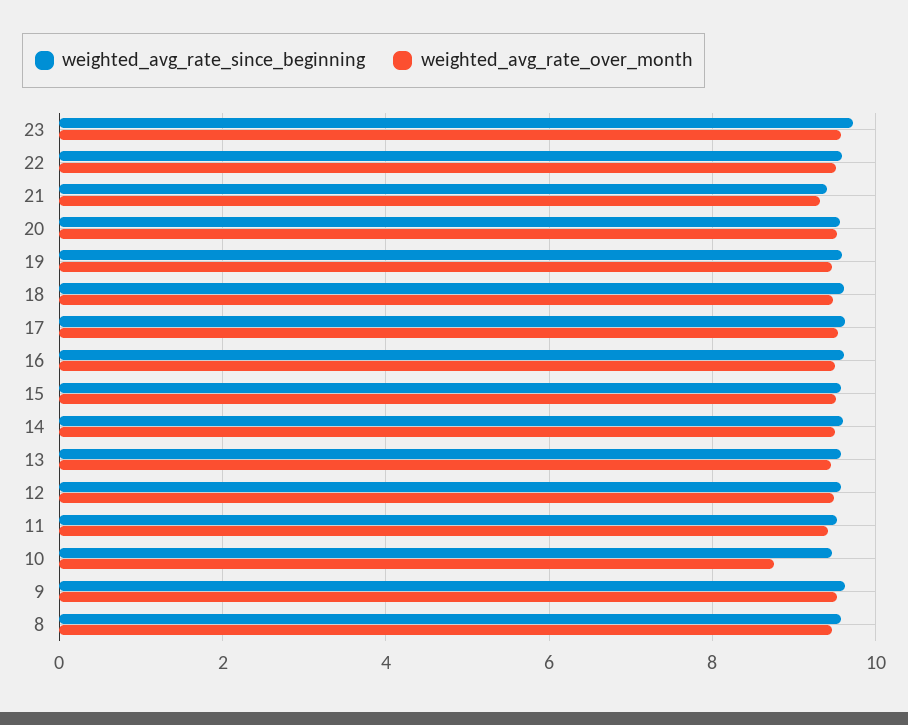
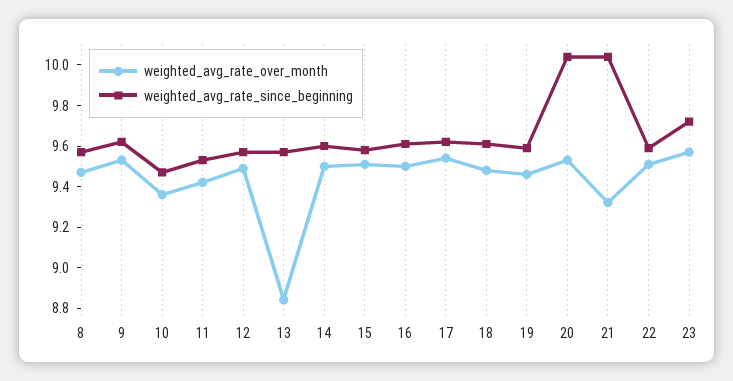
  {
    "weighted_avg_rate_since_beginning": {
      "23": 9.7,
      "22": 9.6,
-     "21": 9.4,
+     "21": 10.05,
-     "20": 9.6,
+     "20": 10.05,
      "19": 9.6,
      "18": 9.6,
      "17": 9.6,
      "16": 9.6,
      "15": 9.6,
      "14": 9.6,
      "13": 9.55,
      "12": 9.55,
      "11": 9.55,
      "10": 9.45,
      "9": 9.6,
      "8": 9.55
    },
    "weighted_avg_rate_over_month": {
      "23": 9.55,
      "22": 9.5,
      "21": 9.3,
      "20": 9.55,
      "19": 9.45,
      "18": 9.5,
      "17": 9.55,
      "16": 9.5,
      "15": 9.5,
      "14": 9.5,
-     "13": 9.4,
+     "13": 8.85,
      "12": 9.5,
      "11": 9.4,
-     "10": 8.8,
+     "10": 9.35,
      "9": 9.55,
      "8": 9.45
    }
  }

